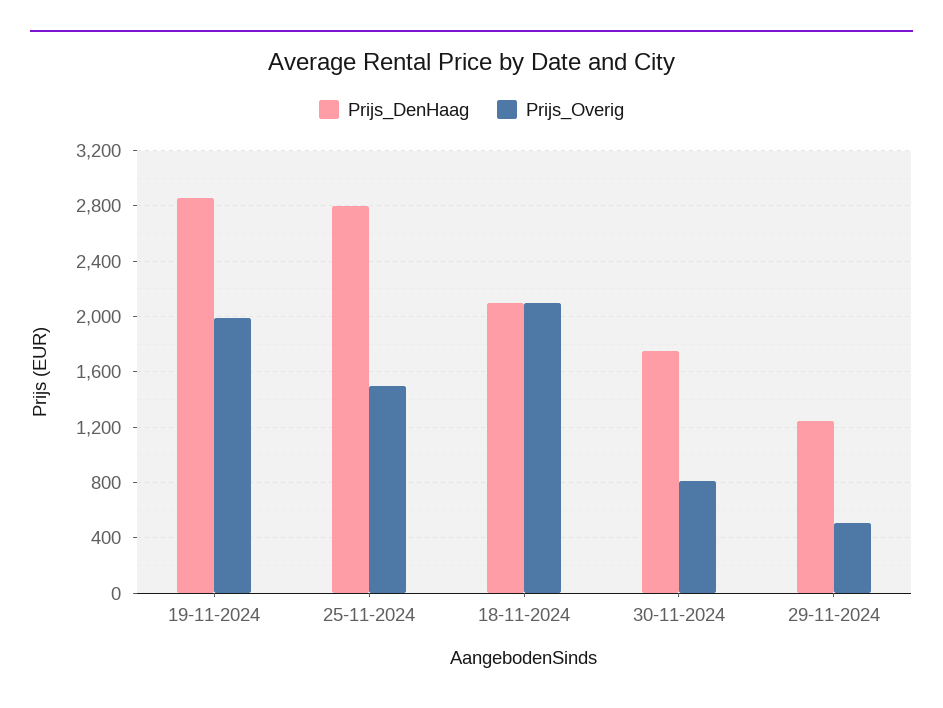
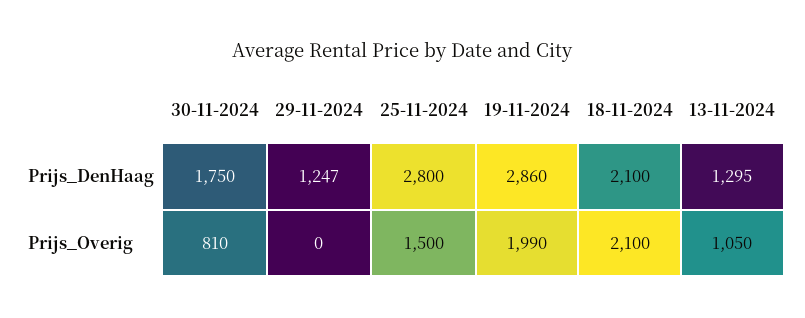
  {
    "Prijs_DenHaag": {
      "19-11-2024": 2860,
      "25-11-2024": 2800,
      "18-11-2024": 2100,
      "30-11-2024": 1750,
-     "29-11-2024": 1247
+     "29-11-2024": 1247,
+     "13-11-2024": 1295
    },
    "Prijs_Overig": {
      "19-11-2024": 1990,
      "25-11-2024": 1500,
      "18-11-2024": 2100,
      "30-11-2024": 810,
-     "29-11-2024": 500
+     "29-11-2024": 0,
+     "13-11-2024": 1050
    }
  }

